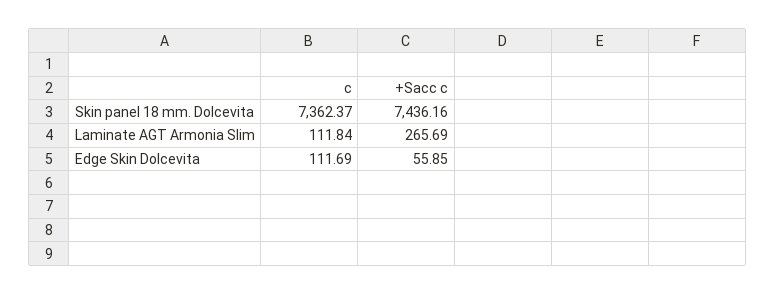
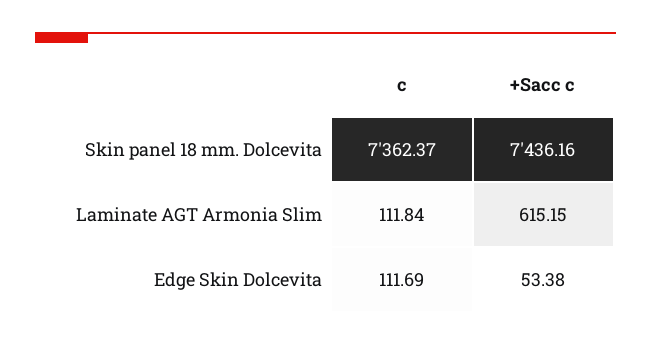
  {
    "c": {
      "Skin panel 18 mm. Dolcevita": 7362.37,
      "Laminate AGT Armonia Slim": 111.84,
      "Edge Skin Dolcevita": 111.69
    },
    "+Sacc c": {
      "Skin panel 18 mm. Dolcevita": 7436.16,
-     "Laminate AGT Armonia Slim": 265.69,
+     "Laminate AGT Armonia Slim": 615.15,
-     "Edge Skin Dolcevita": 55.85
+     "Edge Skin Dolcevita": 53.38
    }
  }

